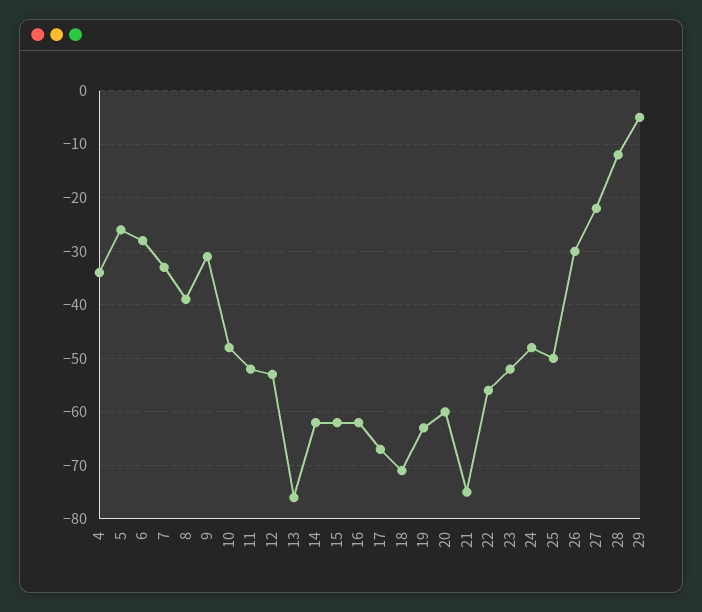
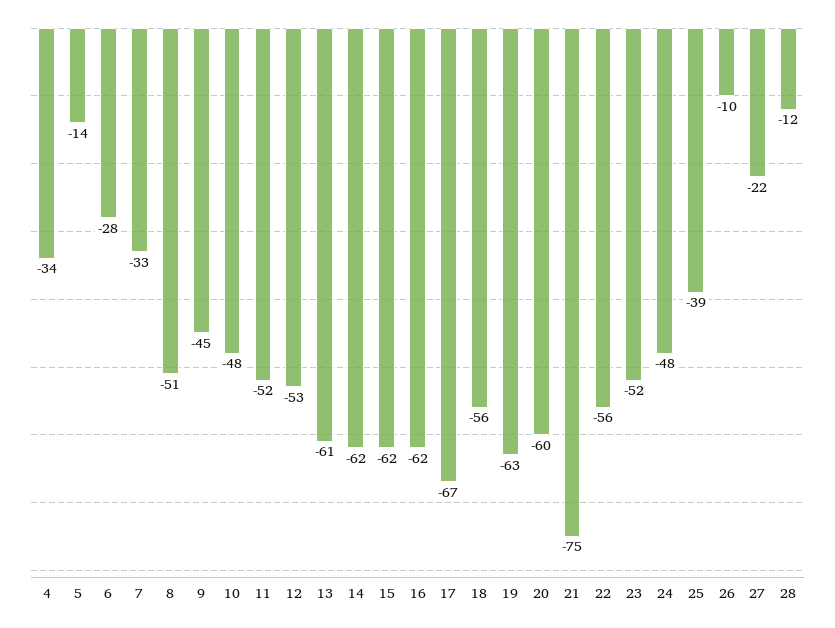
  {
    "4": -34,
-   "5": -25,
+   "5": -14,
    "6": -28,
    "7": -33,
-   "8": -40,
+   "8": -51,
-   "9": -30,
+   "9": -45,
    "10": -48,
    "11": -52,
    "12": -53,
-   "13": -75,
+   "13": -61,
    "14": -62,
    "15": -62,
    "16": -62,
    "17": -67,
-   "18": -70,
+   "18": -56,
    "19": -63,
    "20": -60,
    "21": -75,
    "22": -56,
    "23": -52,
    "24": -48,
-   "25": -50,
+   "25": -39,
-   "26": -30,
+   "26": -10,
    "27": -22,
-   "28": -12,
+   "28": -12
-   "29": -5
  }

